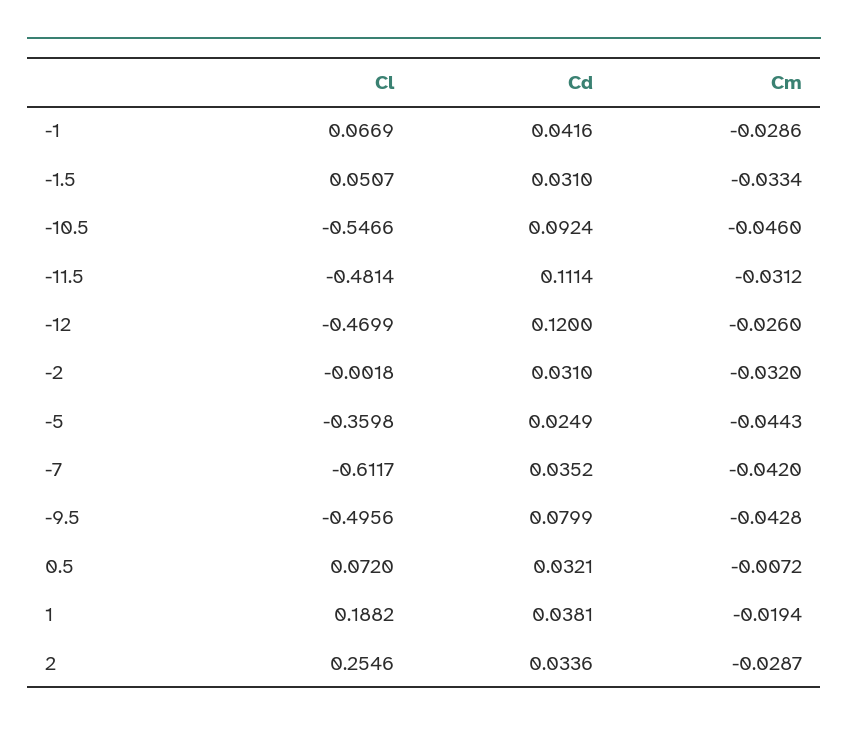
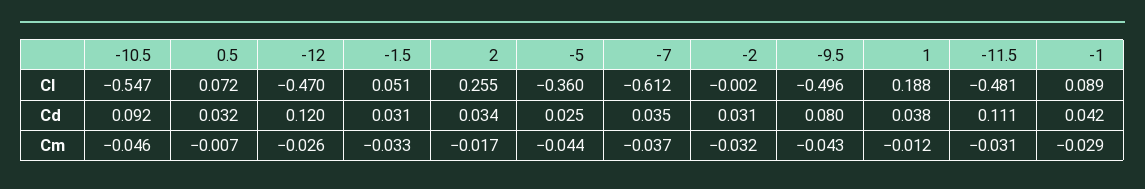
  {
    "Cl": {
-     "-1": 0.0669,
+     "-1": 0.089,
      "-1.5": 0.0507,
      "-10.5": -0.5466,
      "-11.5": -0.4814,
      "-12": -0.4699,
      "-2": -0.0018,
      "-5": -0.3598,
      "-7": -0.6117,
      "-9.5": -0.4956,
      "0.5": 0.072,
      "1": 0.1882,
      "2": 0.2546
    },
    "Cd": {
      "-1": 0.0416,
      "-1.5": 0.031,
      "-10.5": 0.0924,
      "-11.5": 0.1114,
      "-12": 0.12,
      "-2": 0.031,
      "-5": 0.0249,
      "-7": 0.0352,
      "-9.5": 0.0799,
      "0.5": 0.0321,
      "1": 0.0381,
      "2": 0.0336
    },
    "Cm": {
      "-1": -0.0286,
      "-1.5": -0.0334,
      "-10.5": -0.046,
      "-11.5": -0.0312,
      "-12": -0.026,
      "-2": -0.032,
      "-5": -0.0443,
-     "-7": -0.042,
+     "-7": -0.037,
      "-9.5": -0.0428,
      "0.5": -0.0072,
-     "1": -0.0194,
+     "1": -0.012,
-     "2": -0.0287
+     "2": -0.017
    }
  }

